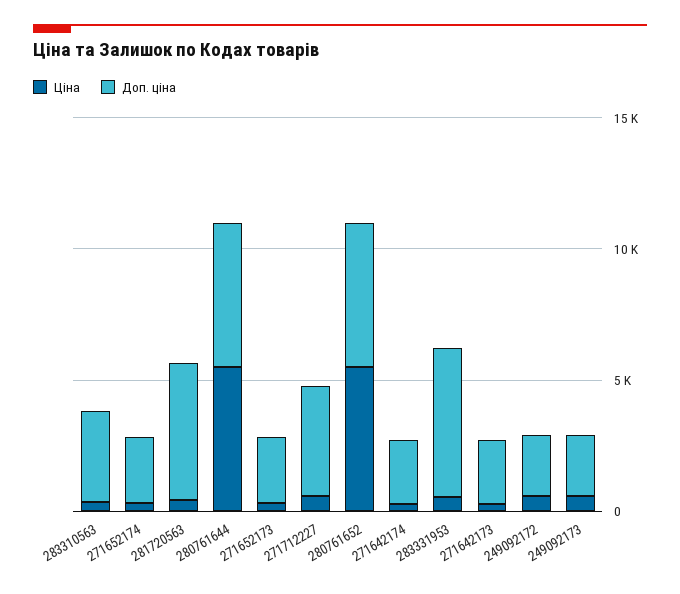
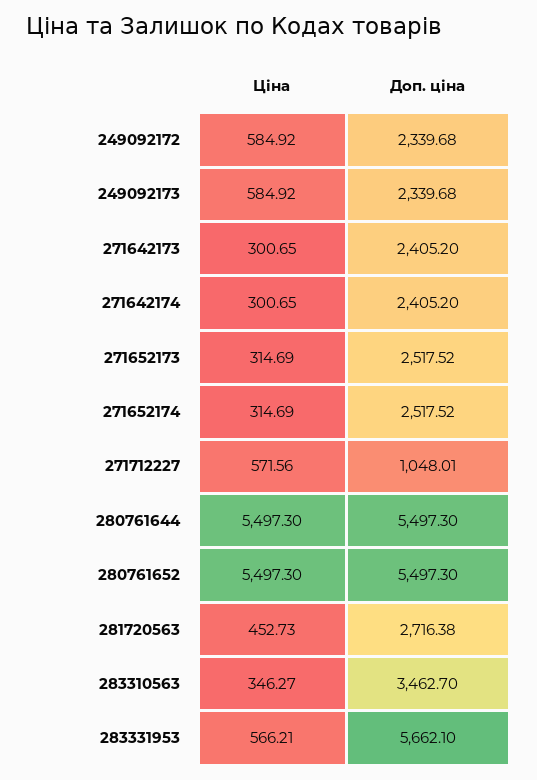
  {
    "Ціна": {
      "283310563": 346.27,
      "271652174": 314.69,
      "281720563": 452.73,
      "280761644": 5497.3,
      "271652173": 314.69,
      "271712227": 571.56,
      "280761652": 5497.3,
      "271642174": 300.65,
      "283331953": 566.21,
      "271642173": 300.65,
      "249092172": 584.92,
      "249092173": 584.92
    },
    "Доп. ціна": {
      "283310563": 3462.7,
      "271652174": 2517.52,
-     "281720563": 5000,
+     "281720563": 2716.38,
      "280761644": 5497.3,
      "271652173": 2517.52,
-     "271712227": 4000,
+     "271712227": 1048.01,
      "280761652": 5497.3,
      "271642174": 2405.2,
      "283331953": 5662.1,
      "271642173": 2405.2,
      "249092172": 2339.68,
      "249092173": 2339.68
    }
  }

